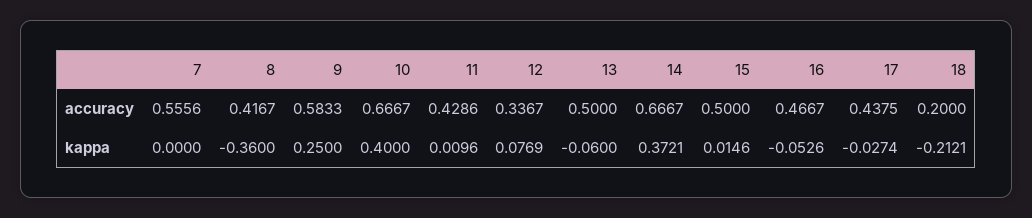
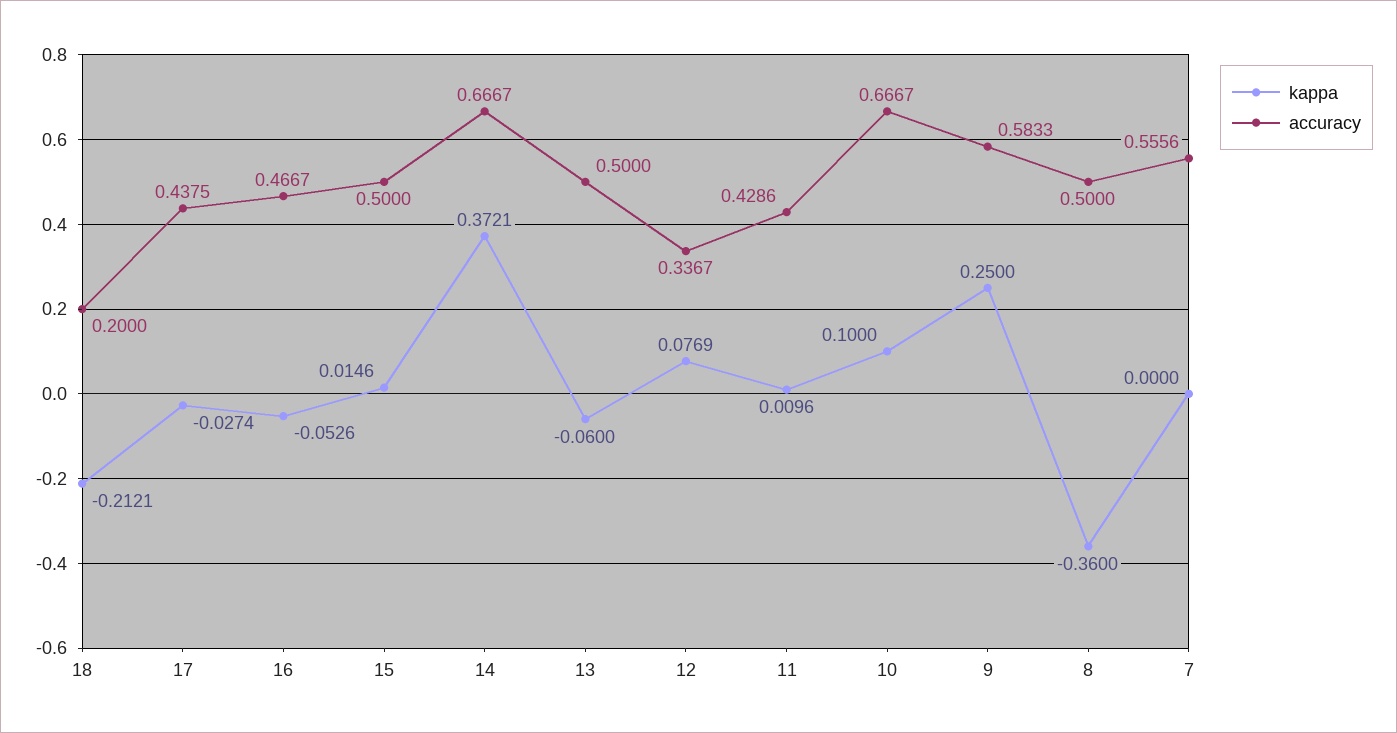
  {
    "accuracy": {
      "7": 0.5556,
-     "8": 0.4167,
+     "8": 0.5,
      "9": 0.5833,
      "10": 0.6667,
      "11": 0.4286,
      "12": 0.3367,
      "13": 0.5,
      "14": 0.6667,
      "15": 0.5,
      "16": 0.4667,
      "17": 0.4375,
      "18": 0.2
    },
    "kappa": {
      "7": 0,
      "8": -0.36,
      "9": 0.25,
-     "10": 0.4,
+     "10": 0.1,
      "11": 0.0096,
      "12": 0.0769,
      "13": -0.06,
      "14": 0.3721,
      "15": 0.0146,
      "16": -0.0526,
      "17": -0.0274,
      "18": -0.2121
    }
  }

